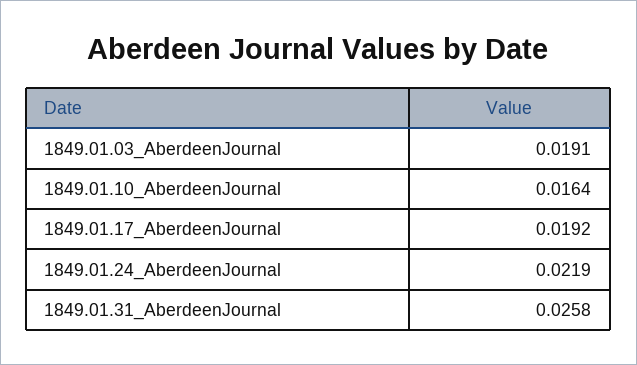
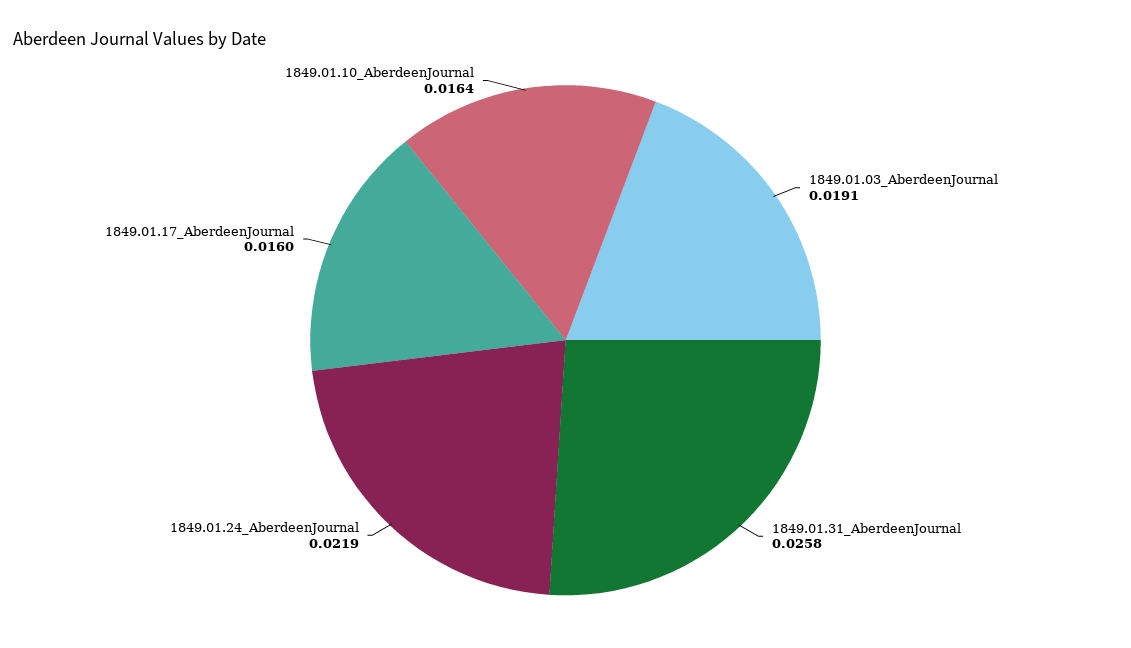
  {
    "1849.01.03_AberdeenJournal": 0.0191,
    "1849.01.10_AberdeenJournal": 0.0164,
-   "1849.01.17_AberdeenJournal": 0.0192,
+   "1849.01.17_AberdeenJournal": 0.016,
    "1849.01.24_AberdeenJournal": 0.0219,
    "1849.01.31_AberdeenJournal": 0.0258
  }

